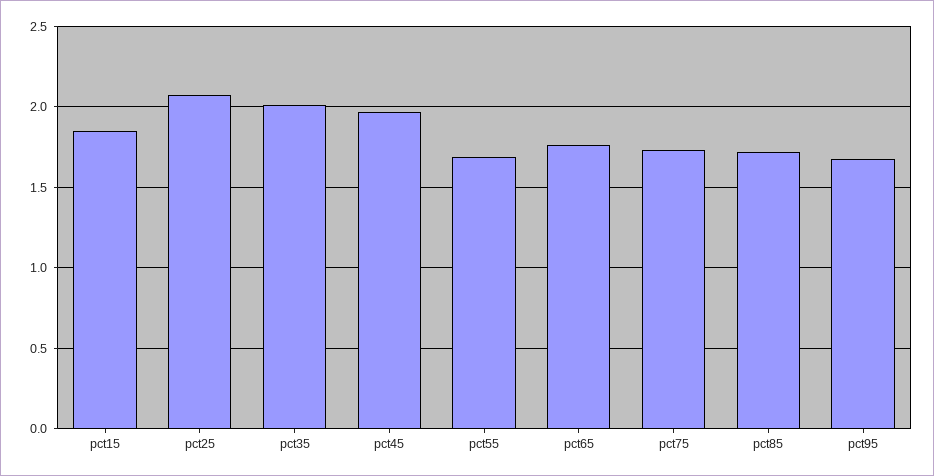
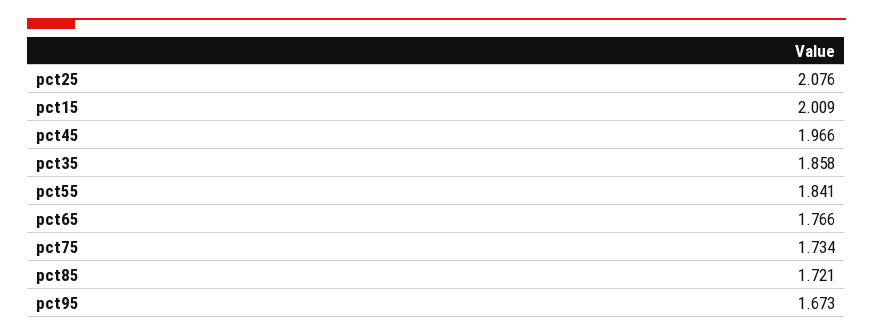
  {
-   "pct15": 1.85,
+   "pct15": 2.009,
    "pct25": 2.076,
-   "pct35": 2,
+   "pct35": 1.858,
    "pct45": 1.966,
-   "pct55": 1.7,
+   "pct55": 1.841,
    "pct65": 1.766,
    "pct75": 1.734,
    "pct85": 1.721,
    "pct95": 1.673
  }

